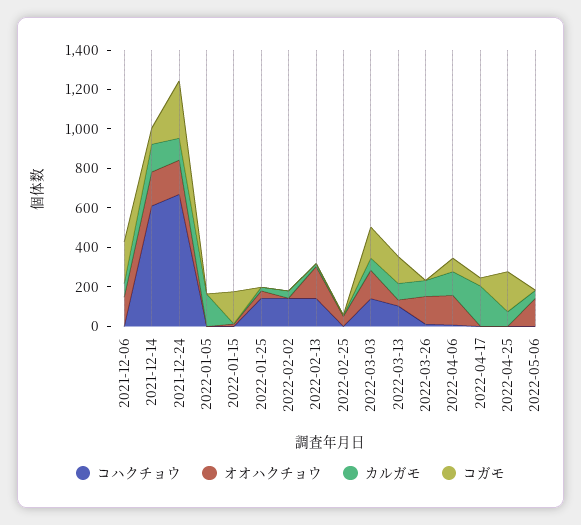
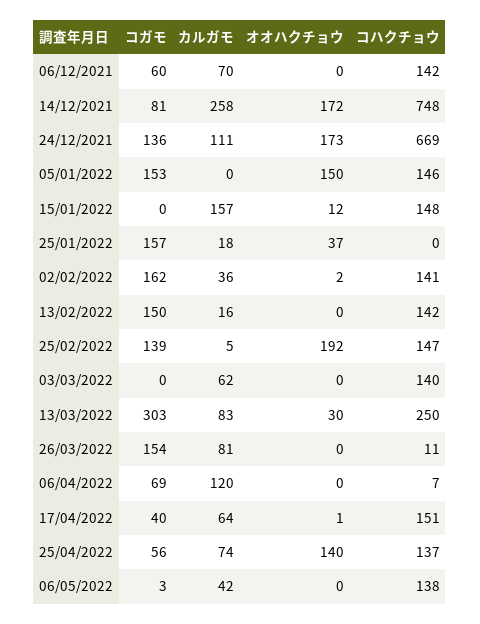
  {
    "コハクチョウ": {
-     "2021-12-06": 0,
+     "2021-12-06": 142,
-     "2021-12-14": 600,
+     "2021-12-14": 748,
      "2021-12-24": 669,
-     "2022-01-05": 0,
+     "2022-01-05": 146,
-     "2022-01-15": 0,
+     "2022-01-15": 148,
-     "2022-01-25": 150,
+     "2022-01-25": 0,
      "2022-02-02": 141,
      "2022-02-13": 142,
-     "2022-02-25": 0,
+     "2022-02-25": 147,
      "2022-03-03": 140,
-     "2022-03-13": 100,
+     "2022-03-13": 250,
      "2022-03-26": 11,
      "2022-04-06": 7,
-     "2022-04-17": 0,
+     "2022-04-17": 151,
-     "2022-04-25": 0,
+     "2022-04-25": 137,
-     "2022-05-06": 0
+     "2022-05-06": 138
    },
    "オオハクチョウ": {
-     "2021-12-06": 150,
+     "2021-12-06": 0,
      "2021-12-14": 172,
      "2021-12-24": 173,
-     "2022-01-05": 0,
+     "2022-01-05": 150,
      "2022-01-15": 12,
      "2022-01-25": 37,
      "2022-02-02": 2,
-     "2022-02-13": 150,
+     "2022-02-13": 0,
-     "2022-02-25": 50,
+     "2022-02-25": 192,
-     "2022-03-03": 150,
+     "2022-03-03": 0,
      "2022-03-13": 30,
-     "2022-03-26": 150,
+     "2022-03-26": 0,
-     "2022-04-06": 150,
+     "2022-04-06": 0,
      "2022-04-17": 1,
-     "2022-04-25": 0,
+     "2022-04-25": 140,
-     "2022-05-06": 150
+     "2022-05-06": 0
    },
    "カルガモ": {
      "2021-12-06": 70,
-     "2021-12-14": 150,
+     "2021-12-14": 258,
      "2021-12-24": 111,
-     "2022-01-05": 150,
+     "2022-01-05": 0,
-     "2022-01-15": 0,
+     "2022-01-15": 157,
      "2022-01-25": 18,
      "2022-02-02": 36,
      "2022-02-13": 16,
      "2022-02-25": 5,
      "2022-03-03": 62,
      "2022-03-13": 83,
      "2022-03-26": 81,
      "2022-04-06": 120,
-     "2022-04-17": 200,
+     "2022-04-17": 64,
      "2022-04-25": 74,
      "2022-05-06": 42
    },
    "コガモ": {
-     "2021-12-06": 200,
+     "2021-12-06": 60,
      "2021-12-14": 81,
-     "2021-12-24": 300,
+     "2021-12-24": 136,
-     "2022-01-05": 0,
+     "2022-01-05": 153,
-     "2022-01-15": 150,
+     "2022-01-15": 0,
-     "2022-01-25": 0,
+     "2022-01-25": 157,
-     "2022-02-02": 0,
+     "2022-02-02": 162,
-     "2022-02-13": 0,
+     "2022-02-13": 150,
-     "2022-02-25": 0,
+     "2022-02-25": 139,
-     "2022-03-03": 150,
+     "2022-03-03": 0,
-     "2022-03-13": 150,
+     "2022-03-13": 303,
-     "2022-03-26": 0,
+     "2022-03-26": 154,
      "2022-04-06": 69,
      "2022-04-17": 40,
-     "2022-04-25": 200,
+     "2022-04-25": 56,
      "2022-05-06": 3
    }
  }

